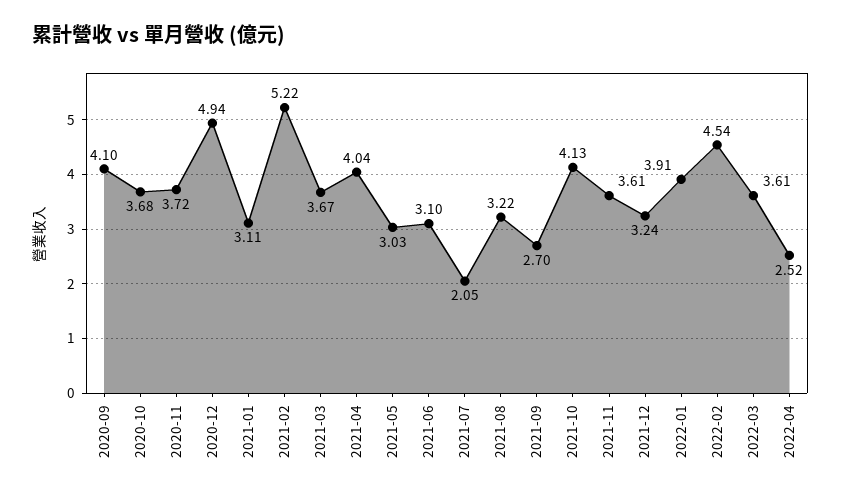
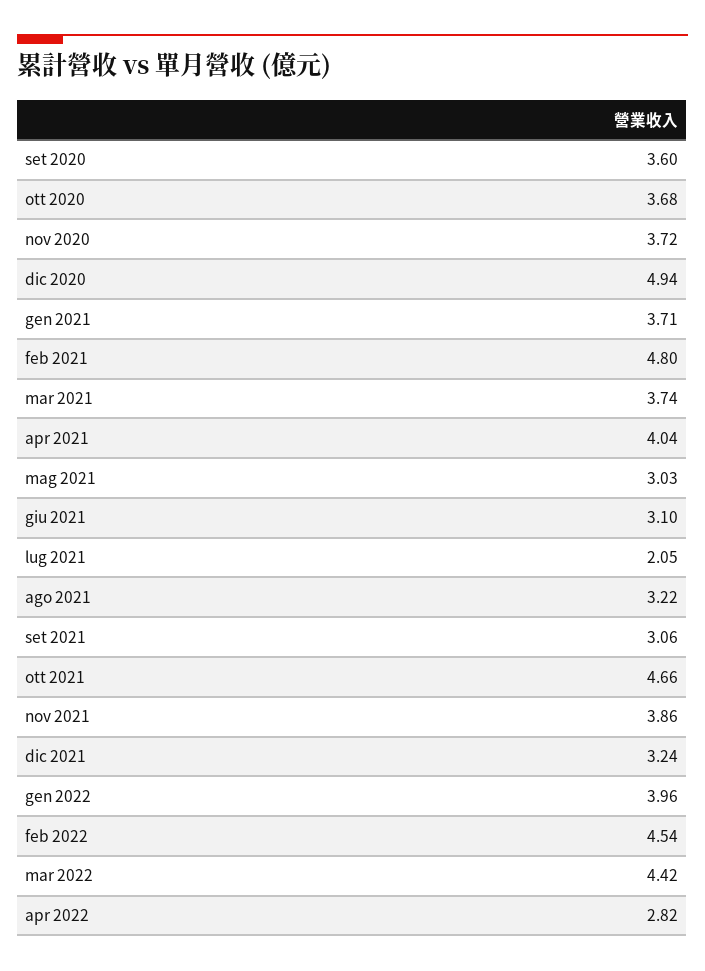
  {
-   "2020-09": 4.1,
+   "2020-09": 3.6,
    "2020-10": 3.68,
    "2020-11": 3.72,
    "2020-12": 4.94,
-   "2021-01": 3.11,
+   "2021-01": 3.71,
-   "2021-02": 5.22,
+   "2021-02": 4.8,
-   "2021-03": 3.67,
+   "2021-03": 3.74,
    "2021-04": 4.04,
    "2021-05": 3.03,
    "2021-06": 3.1,
    "2021-07": 2.05,
    "2021-08": 3.22,
-   "2021-09": 2.7,
+   "2021-09": 3.06,
-   "2021-10": 4.13,
+   "2021-10": 4.66,
-   "2021-11": 3.61,
+   "2021-11": 3.86,
    "2021-12": 3.24,
-   "2022-01": 3.91,
+   "2022-01": 3.96,
    "2022-02": 4.54,
-   "2022-03": 3.61,
+   "2022-03": 4.42,
-   "2022-04": 2.52
+   "2022-04": 2.82
  }

